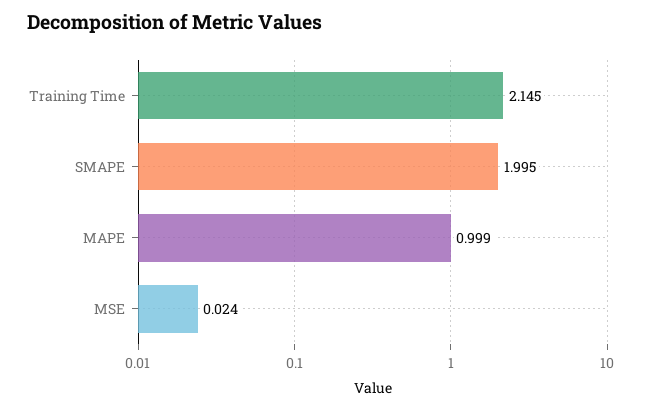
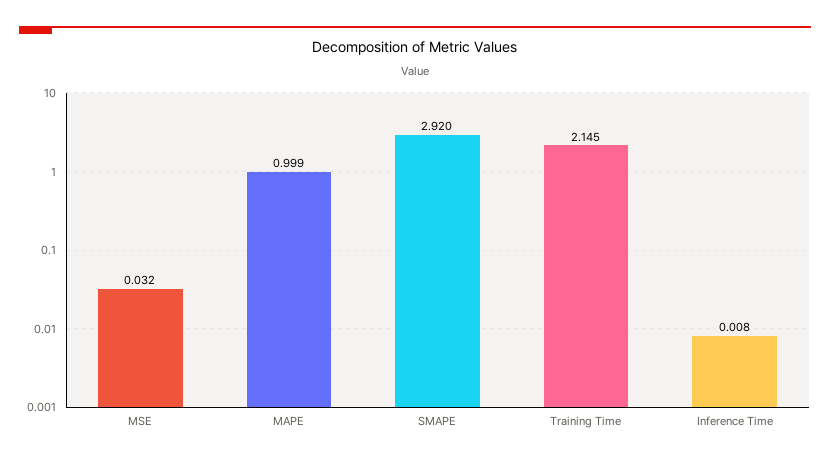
  {
    "Training Time": 2.145,
-   "SMAPE": 1.995,
+   "SMAPE": 2.92,
    "MAPE": 0.999,
-   "MSE": 0.024
+   "MSE": 0.032,
+   "Inference Time": 0.008
  }

